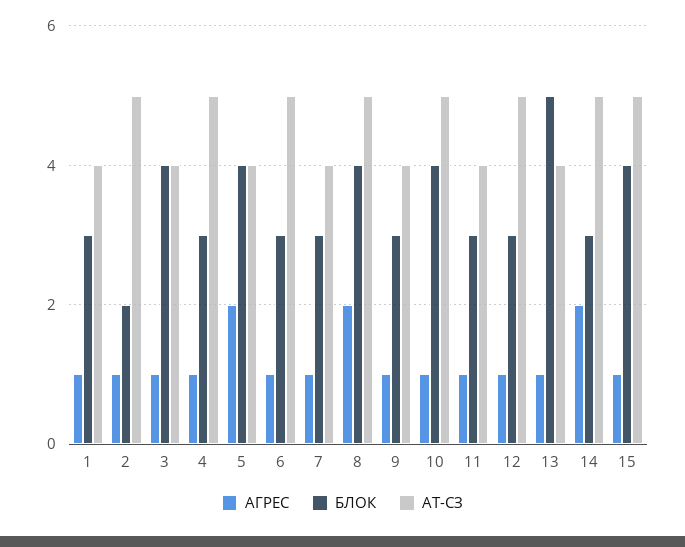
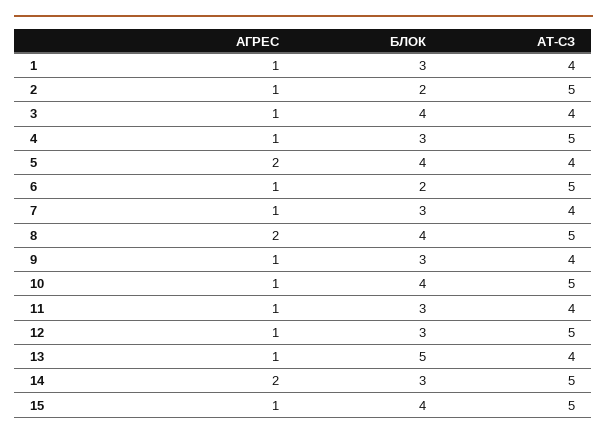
  {
    "АГРЕС": {
      "1": 1,
      "2": 1,
      "3": 1,
      "4": 1,
      "5": 2,
      "6": 1,
      "7": 1,
      "8": 2,
      "9": 1,
      "10": 1,
      "11": 1,
      "12": 1,
      "13": 1,
      "14": 2,
      "15": 1
    },
    "БЛОК": {
      "1": 3,
      "2": 2,
      "3": 4,
      "4": 3,
      "5": 4,
-     "6": 3,
+     "6": 2,
      "7": 3,
      "8": 4,
      "9": 3,
      "10": 4,
      "11": 3,
      "12": 3,
      "13": 5,
      "14": 3,
      "15": 4
    },
    "АТ-СЗ": {
      "1": 4,
      "2": 5,
      "3": 4,
      "4": 5,
      "5": 4,
      "6": 5,
      "7": 4,
      "8": 5,
      "9": 4,
      "10": 5,
      "11": 4,
      "12": 5,
      "13": 4,
      "14": 5,
      "15": 5
    }
  }

